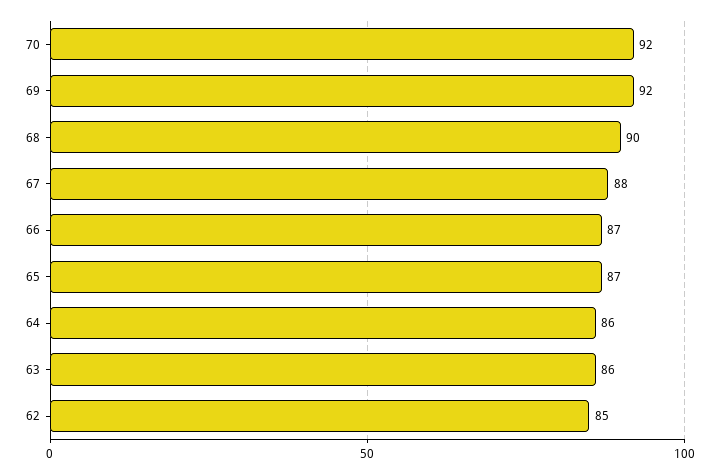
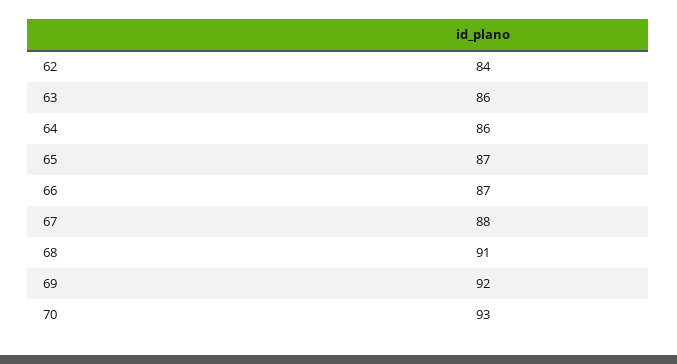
  {
-   "70": 92,
+   "70": 93,
    "69": 92,
-   "68": 90,
+   "68": 91,
    "67": 88,
    "66": 87,
    "65": 87,
    "64": 86,
    "63": 86,
-   "62": 85
+   "62": 84
  }

